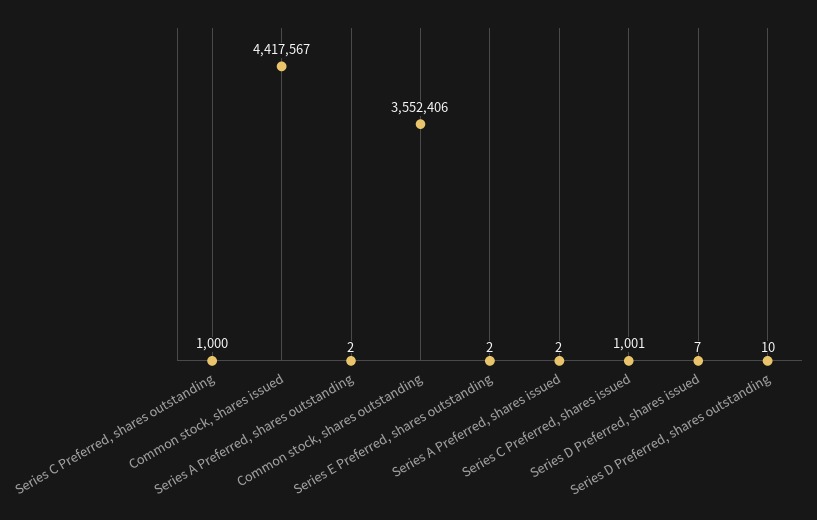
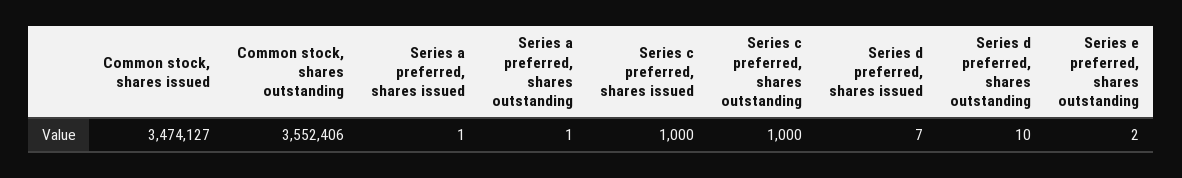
  {
    "Series C Preferred, shares outstanding": 1000,
-   "Common stock, shares issued": 4417567,
+   "Common stock, shares issued": 3474127,
-   "Series A Preferred, shares outstanding": 2,
+   "Series A Preferred, shares outstanding": 1,
    "Common stock, shares outstanding": 3552406,
    "Series E Preferred, shares outstanding": 2,
-   "Series A Preferred, shares issued": 2,
+   "Series A Preferred, shares issued": 1,
-   "Series C Preferred, shares issued": 1001,
+   "Series C Preferred, shares issued": 1000,
    "Series D Preferred, shares issued": 7,
    "Series D Preferred, shares outstanding": 10
  }

